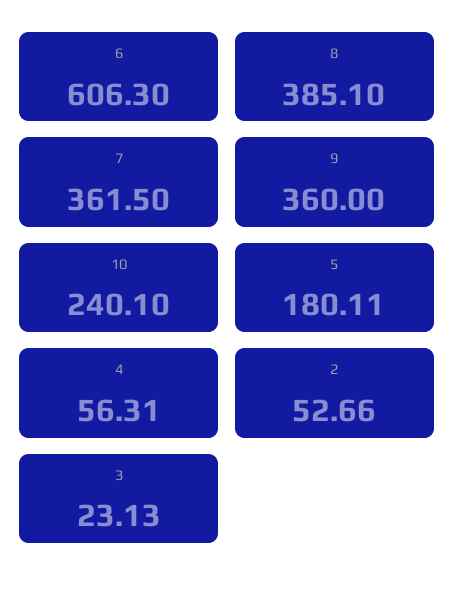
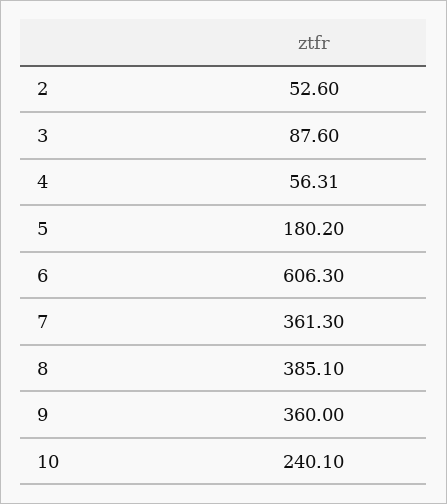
  {
    "6": 606.3,
    "8": 385.1,
-   "7": 361.5,
+   "7": 361.3,
    "9": 360,
    "10": 240.1,
-   "5": 180.11,
+   "5": 180.2,
    "4": 56.31,
-   "2": 52.66,
+   "2": 52.6,
-   "3": 23.13
+   "3": 87.6
  }

